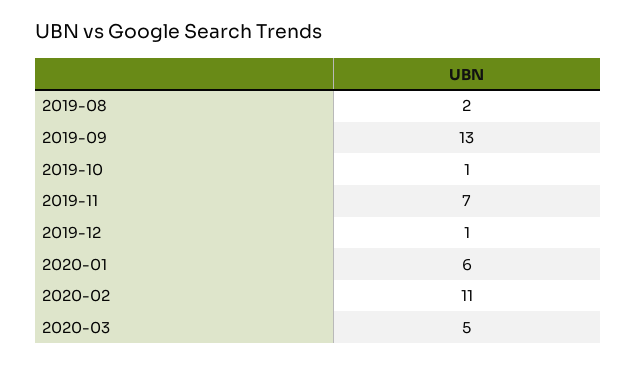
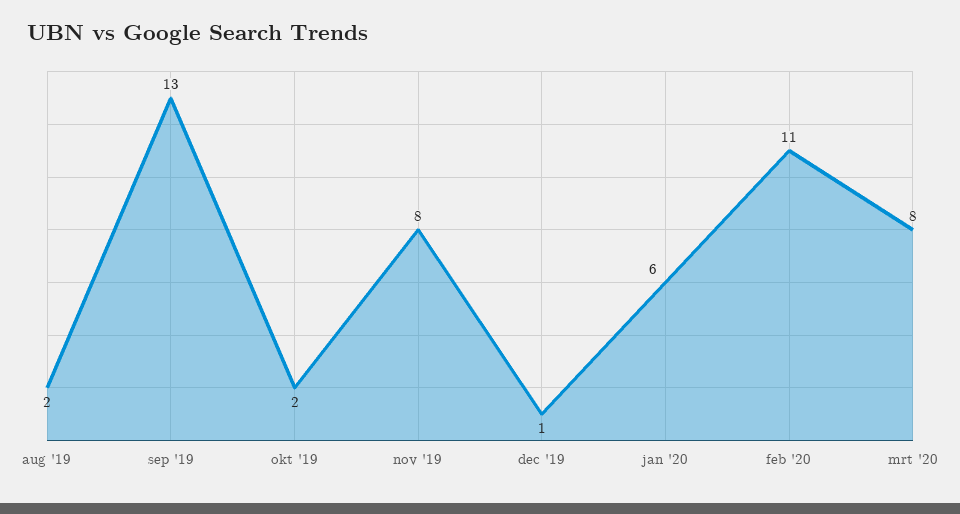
  {
    "2019-08": 2,
    "2019-09": 13,
-   "2019-10": 1,
+   "2019-10": 2,
-   "2019-11": 7,
+   "2019-11": 8,
    "2019-12": 1,
    "2020-01": 6,
    "2020-02": 11,
-   "2020-03": 5
+   "2020-03": 8
  }

